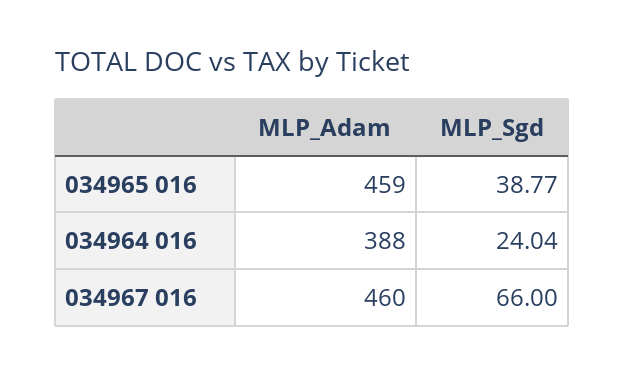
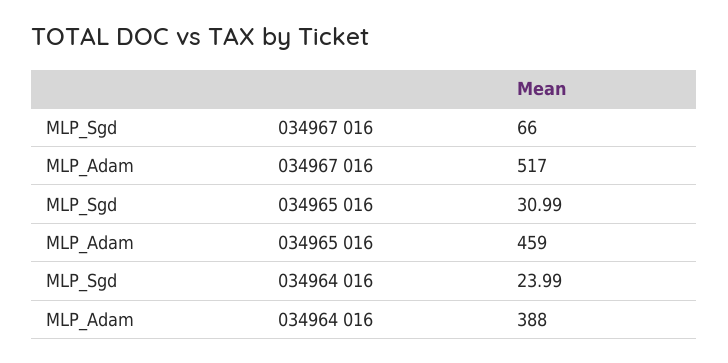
  {
    "MLP_Adam": {
      "034965 016": 459,
      "034964 016": 388,
-     "034967 016": 460
+     "034967 016": 517
    },
    "MLP_Sgd": {
-     "034965 016": 38.77,
+     "034965 016": 30.99,
-     "034964 016": 24.04,
+     "034964 016": 23.99,
      "034967 016": 66
    }
  }

